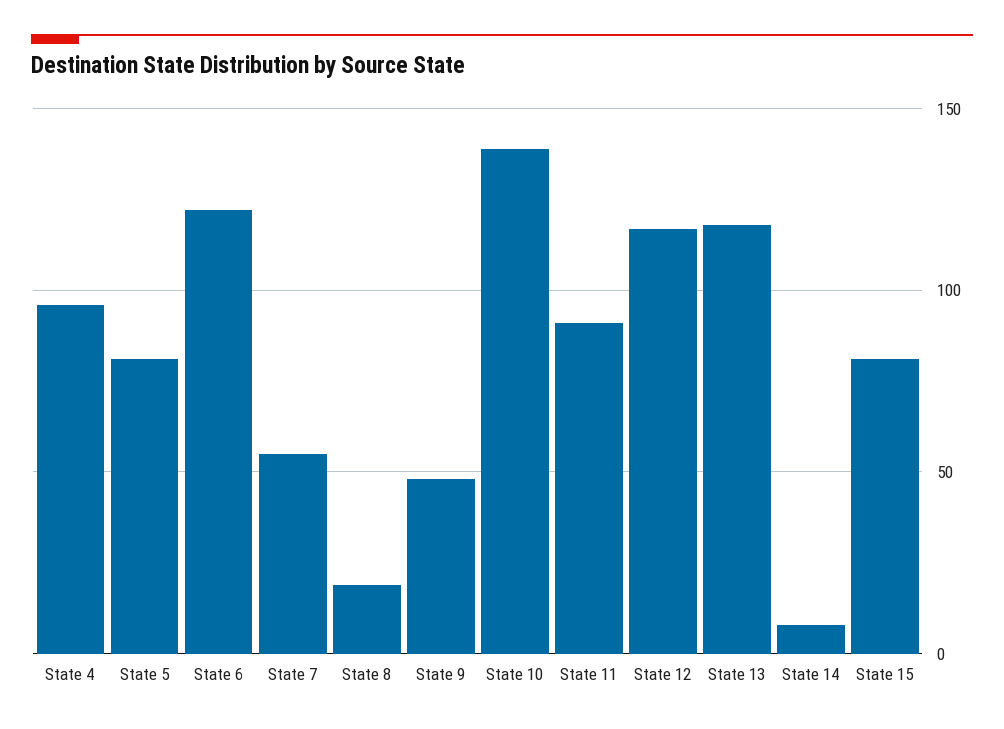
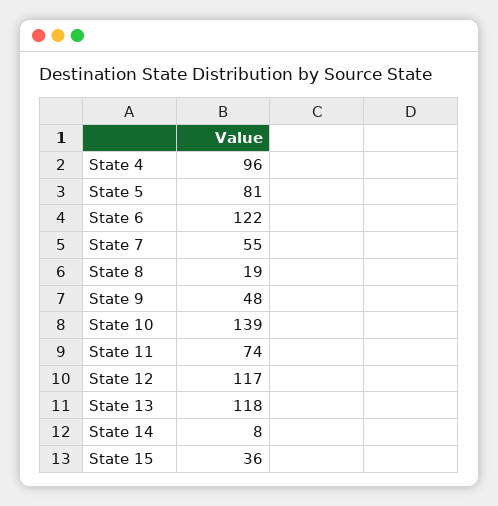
  {
    "State 4": 96,
    "State 5": 81,
    "State 6": 122,
    "State 7": 55,
    "State 8": 19,
    "State 9": 48,
    "State 10": 139,
-   "State 11": 90,
+   "State 11": 74,
    "State 12": 117,
    "State 13": 118,
    "State 14": 8,
-   "State 15": 80
+   "State 15": 36
  }

